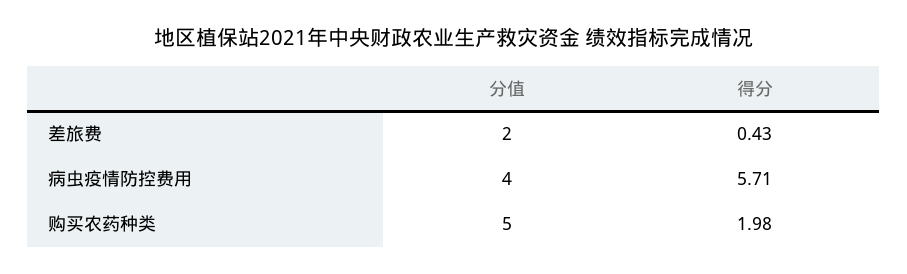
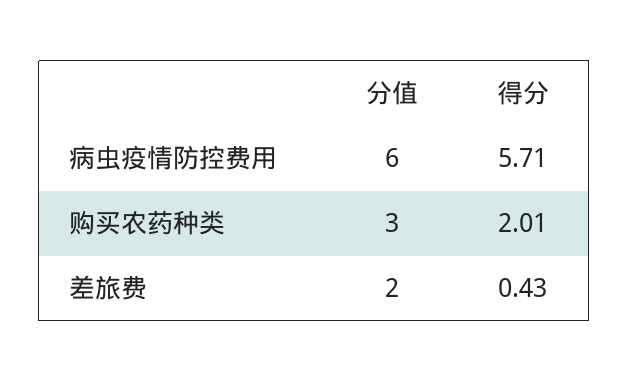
  {
    "分值": {
      "差旅费": 2,
-     "病虫疫情防控费用": 4,
+     "病虫疫情防控费用": 6,
-     "购买农药种类": 5
+     "购买农药种类": 3
    },
    "得分": {
      "差旅费": 0.43,
      "病虫疫情防控费用": 5.71,
-     "购买农药种类": 1.98
+     "购买农药种类": 2.01
    }
  }

